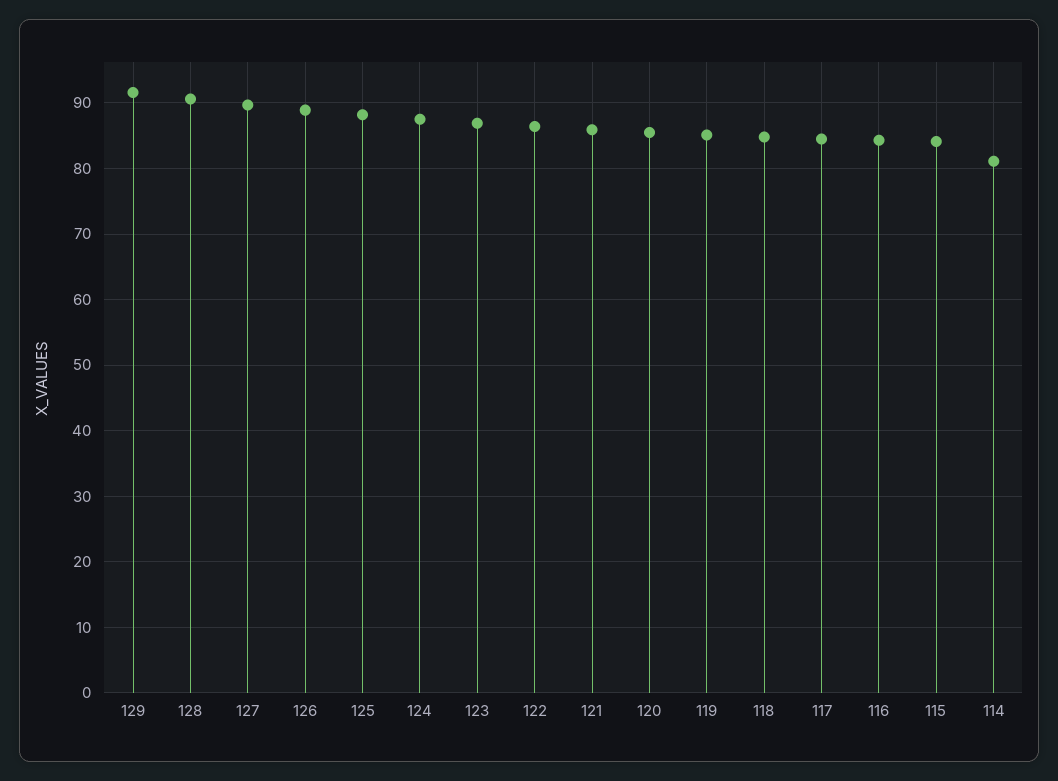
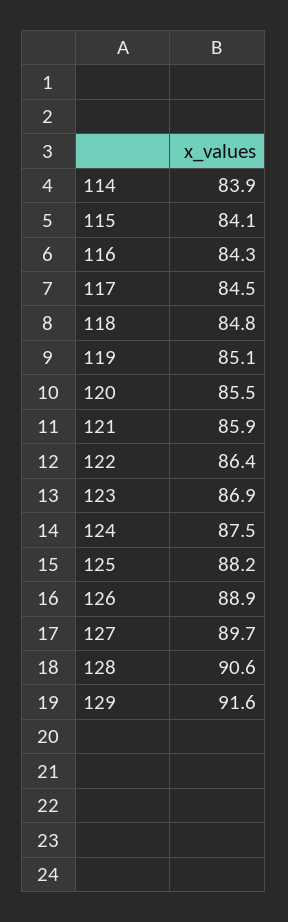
  {
    "129": 91.6,
    "128": 90.6,
    "127": 89.7,
    "126": 88.9,
    "125": 88.2,
    "124": 87.5,
    "123": 86.9,
    "122": 86.4,
    "121": 85.9,
    "120": 85.5,
    "119": 85.1,
    "118": 84.8,
    "117": 84.5,
    "116": 84.3,
    "115": 84.1,
-   "114": 81
+   "114": 83.9
  }

